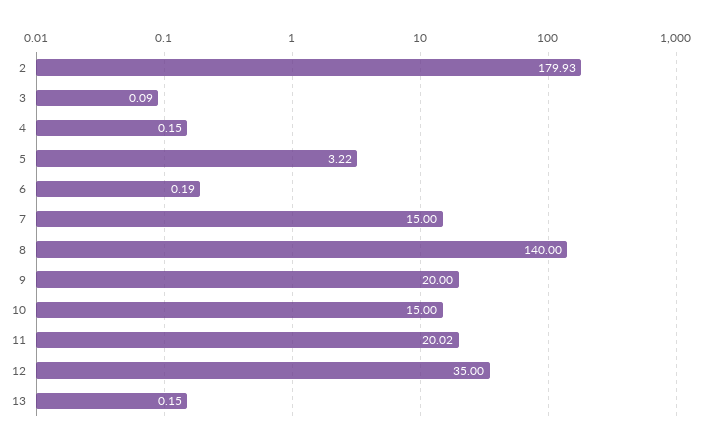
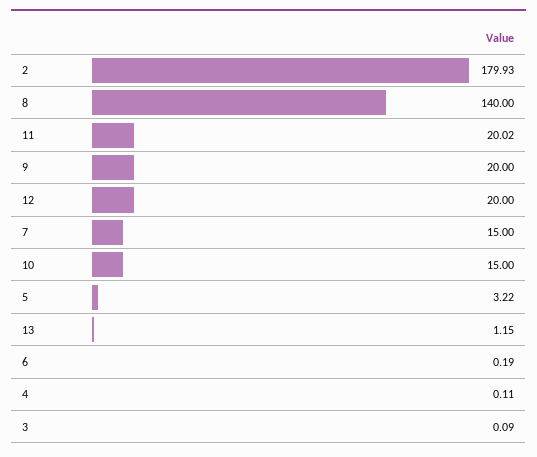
  {
    "2": 179.93,
    "3": 0.09,
-   "4": 0.15,
+   "4": 0.11,
    "5": 3.22,
    "6": 0.19,
    "7": 15,
    "8": 140,
    "9": 20,
    "10": 15,
    "11": 20.02,
-   "12": 35,
+   "12": 20,
-   "13": 0.15
+   "13": 1.15
  }

